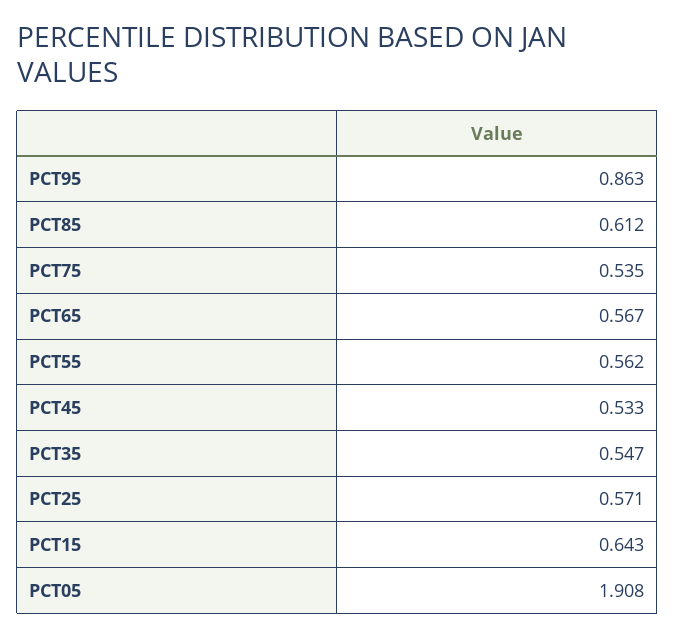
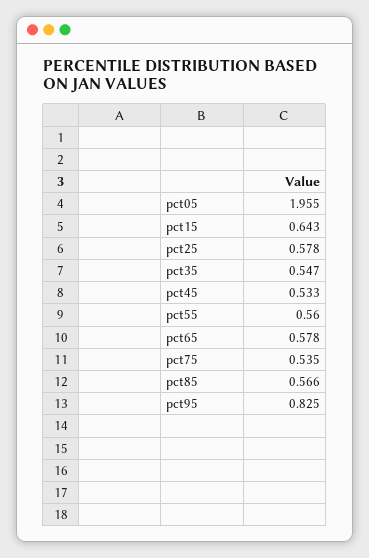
  {
-   "PCT95": 0.863,
+   "PCT95": 0.825,
-   "PCT85": 0.612,
+   "PCT85": 0.566,
    "PCT75": 0.535,
-   "PCT65": 0.567,
+   "PCT65": 0.578,
-   "PCT55": 0.562,
+   "PCT55": 0.56,
    "PCT45": 0.533,
    "PCT35": 0.547,
-   "PCT25": 0.571,
+   "PCT25": 0.578,
    "PCT15": 0.643,
-   "PCT05": 1.908
+   "PCT05": 1.955
  }

